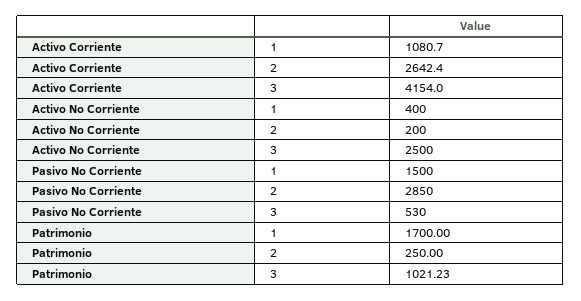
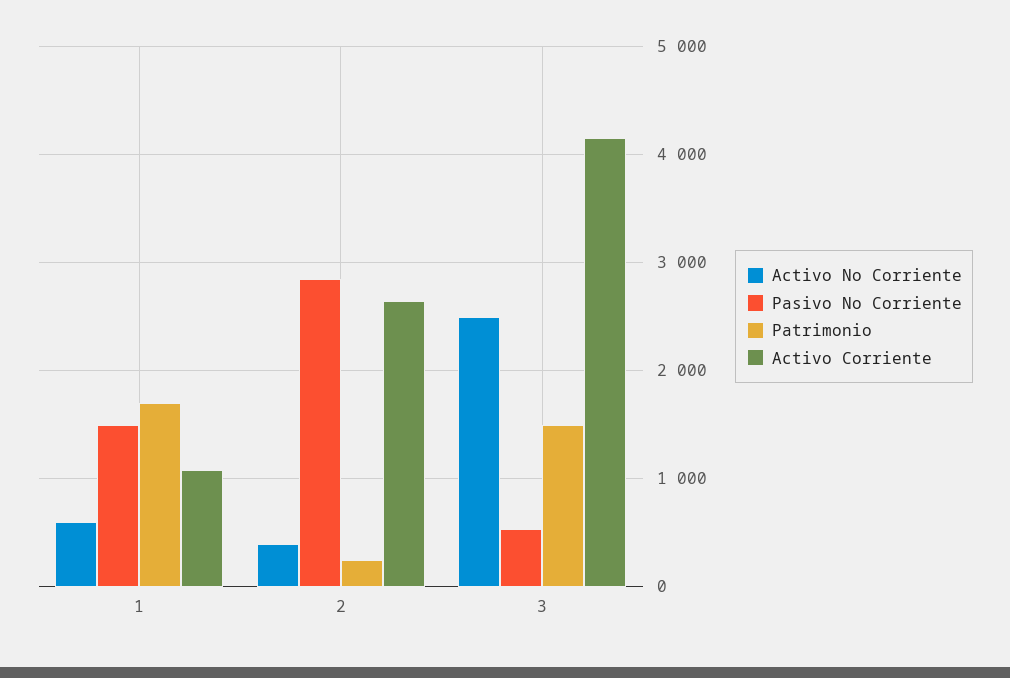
  {
    "Activo Corriente": {
      "1": 1080.7,
      "2": 2642.4,
      "3": 4154
    },
    "Activo No Corriente": {
-     "1": 400,
+     "1": 600,
-     "2": 200,
+     "2": 400,
      "3": 2500
    },
    "Pasivo No Corriente": {
      "1": 1500,
      "2": 2850,
      "3": 530
    },
    "Patrimonio": {
      "1": 1700,
      "2": 250,
-     "3": 1021.23
+     "3": 1500
    }
  }

